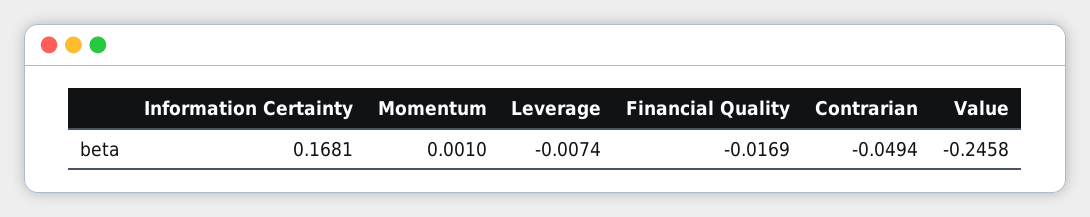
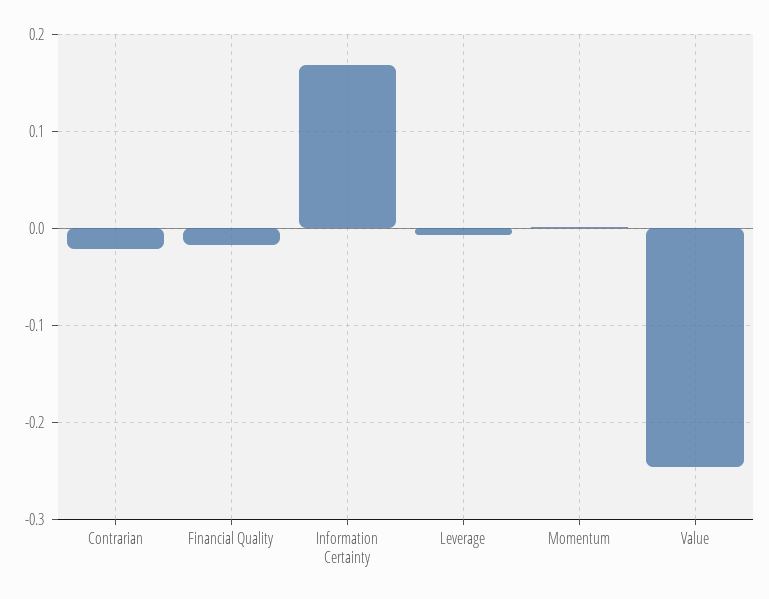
  {
    "Information Certainty": 0.1681,
    "Momentum": 0.001,
    "Leverage": -0.0074,
    "Financial Quality": -0.0169,
-   "Contrarian": -0.0494,
+   "Contrarian": -0.02,
    "Value": -0.2458
  }

